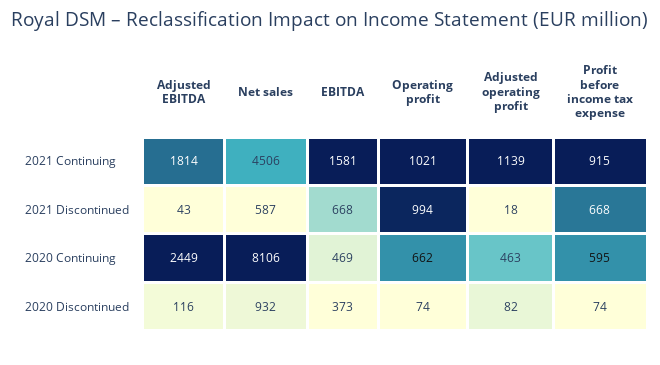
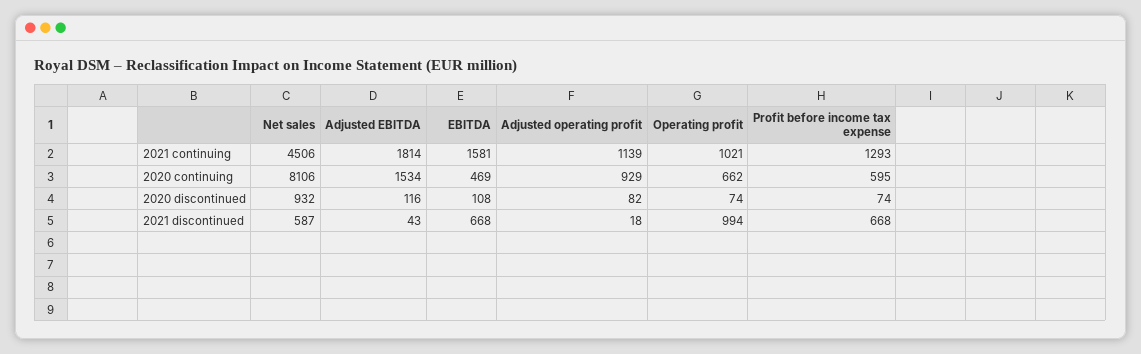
  {
    "Adjusted EBITDA": {
      "2021 Continuing": 1814,
      "2021 Discontinued": 43,
-     "2020 Continuing": 2449,
+     "2020 Continuing": 1534,
      "2020 Discontinued": 116
    },
    "Net sales": {
      "2021 Continuing": 4506,
      "2021 Discontinued": 587,
      "2020 Continuing": 8106,
      "2020 Discontinued": 932
    },
    "EBITDA": {
      "2021 Continuing": 1581,
      "2021 Discontinued": 668,
      "2020 Continuing": 469,
-     "2020 Discontinued": 373
+     "2020 Discontinued": 108
    },
    "Operating profit": {
      "2021 Continuing": 1021,
      "2021 Discontinued": 994,
      "2020 Continuing": 662,
      "2020 Discontinued": 74
    },
    "Adjusted operating profit": {
      "2021 Continuing": 1139,
      "2021 Discontinued": 18,
-     "2020 Continuing": 463,
+     "2020 Continuing": 929,
      "2020 Discontinued": 82
    },
    "Profit before income tax expense": {
-     "2021 Continuing": 915,
+     "2021 Continuing": 1293,
      "2021 Discontinued": 668,
      "2020 Continuing": 595,
      "2020 Discontinued": 74
    }
  }

